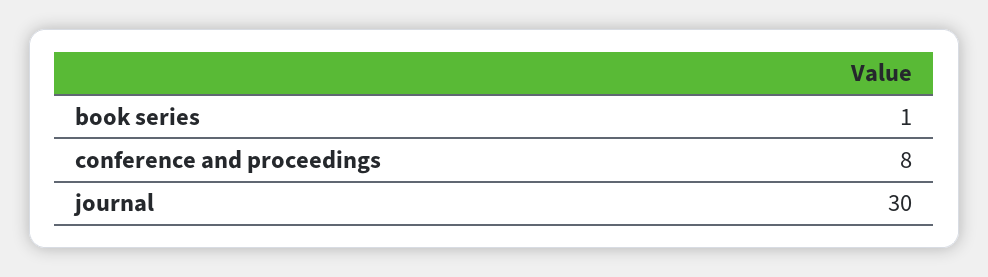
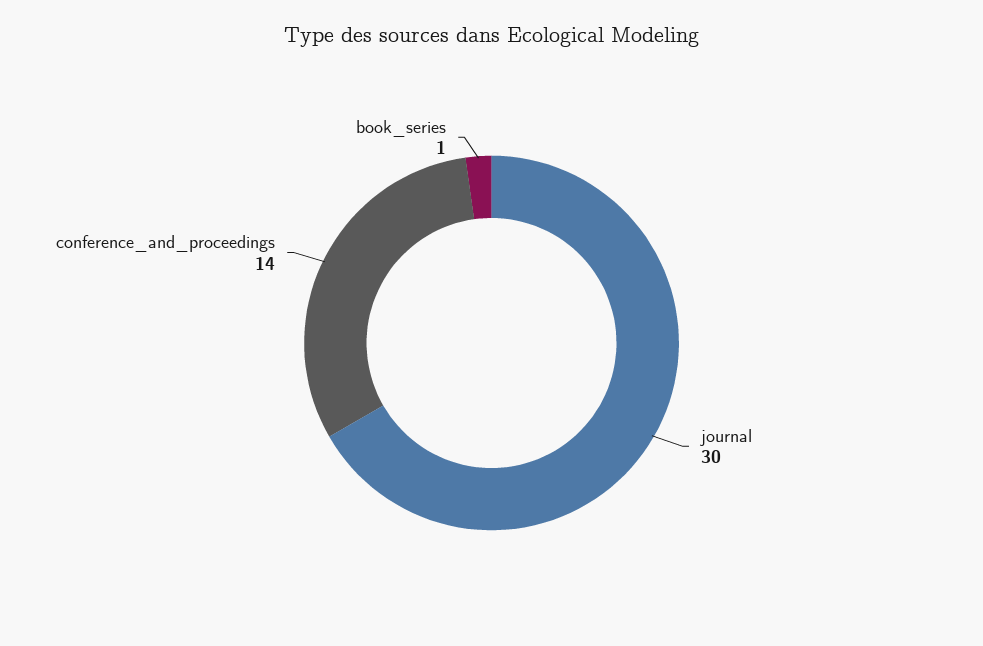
  {
    "book series": 1,
-   "conference and proceedings": 8,
+   "conference and proceedings": 14,
    "journal": 30
  }

